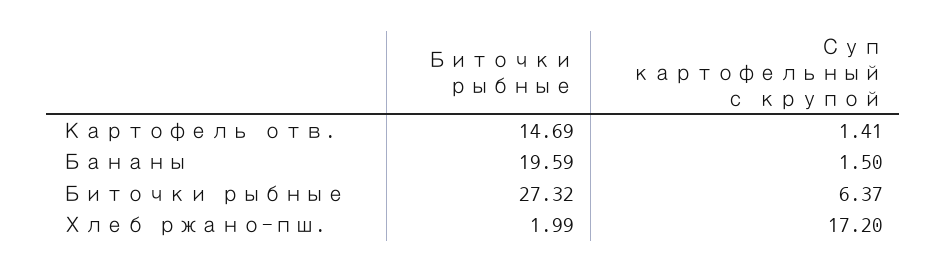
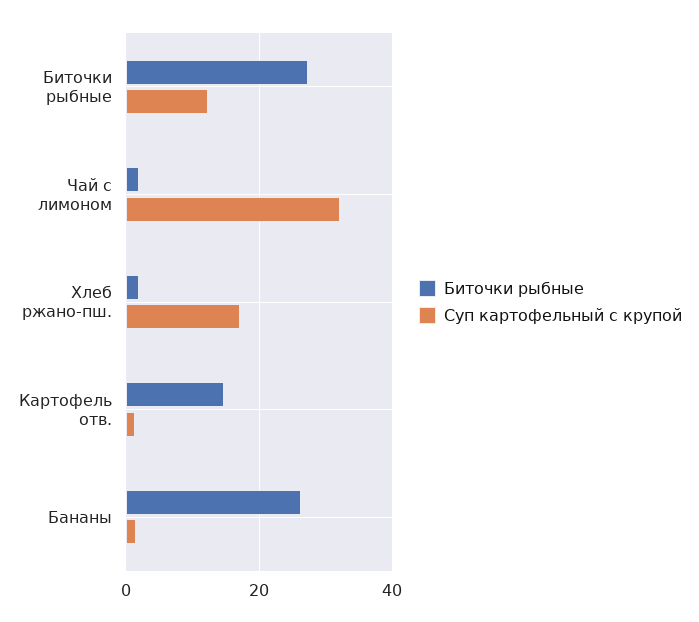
  {
    "Биточки рыбные": {
      "Картофель отв.": 14.69,
-     "Бананы": 19.59,
+     "Бананы": 26,
      "Биточки рыбные": 27.32,
-     "Хлеб ржано-пш.": 1.99
+     "Хлеб ржано-пш.": 1.99,
+     "Чай с лимоном": 2
    },
    "Суп картофельный с крупой": {
      "Картофель отв.": 1.41,
      "Бананы": 1.5,
-     "Биточки рыбные": 6.37,
+     "Биточки рыбные": 12,
-     "Хлеб ржано-пш.": 17.2
+     "Хлеб ржано-пш.": 17.2,
+     "Чай с лимоном": 32
    }
  }

